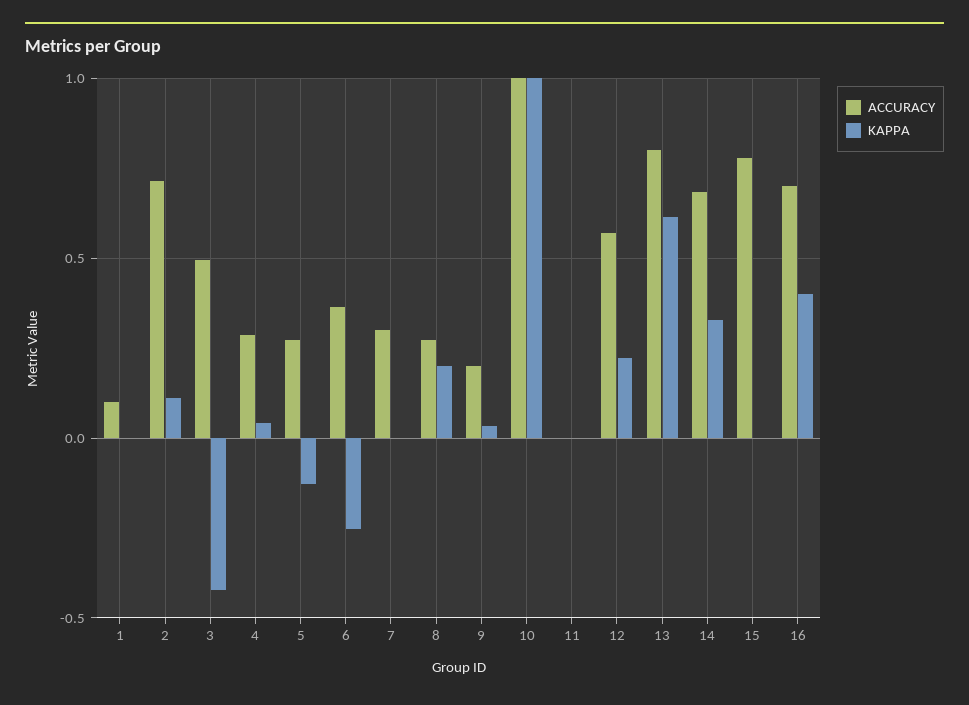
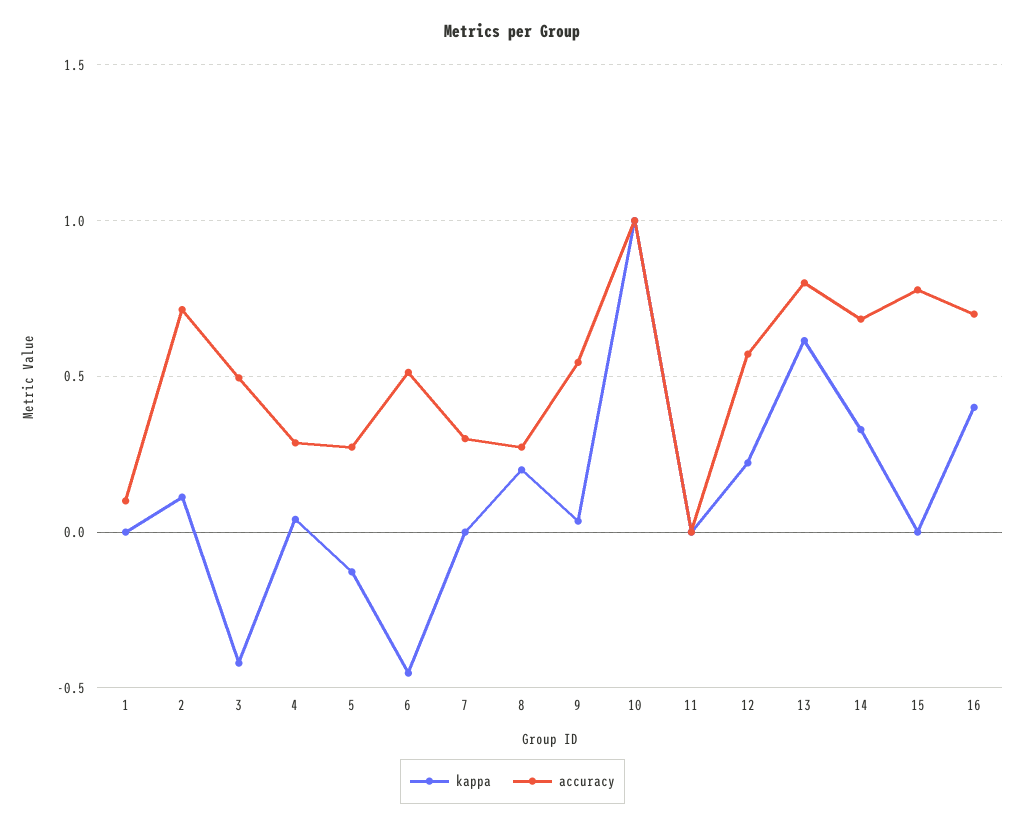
  {
    "ACCURACY": {
      "1": 0.1,
      "2": 0.7,
      "3": 0.5,
      "4": 0.3,
      "5": 0.25,
-     "6": 0.35,
+     "6": 0.5,
      "7": 0.3,
      "8": 0.25,
-     "9": 0.2,
+     "9": 0.55,
      "10": 1,
      "11": 0,
      "12": 0.55,
      "13": 0.8,
      "14": 0.7,
      "15": 0.8,
      "16": 0.7
    },
    "KAPPA": {
      "1": 0,
      "2": 0.1,
      "3": -0.4,
      "4": 0.05,
      "5": -0.15,
-     "6": -0.25,
+     "6": -0.45,
      "7": 0,
      "8": 0.2,
      "9": 0.05,
      "10": 1,
      "11": 0,
      "12": 0.2,
      "13": 0.6,
      "14": 0.35,
      "15": 0,
      "16": 0.4
    }
  }

